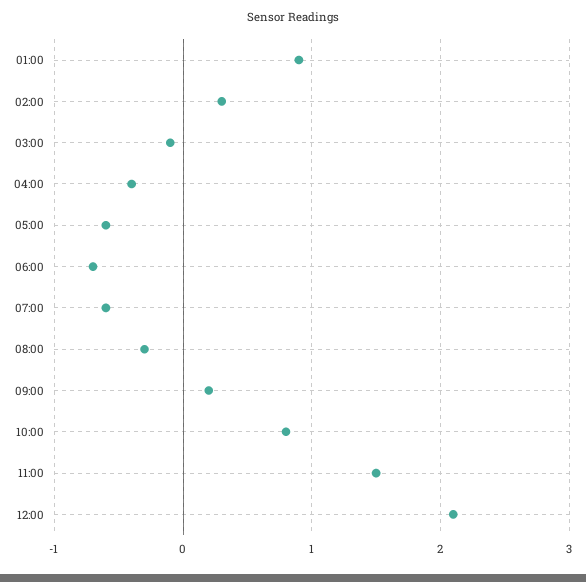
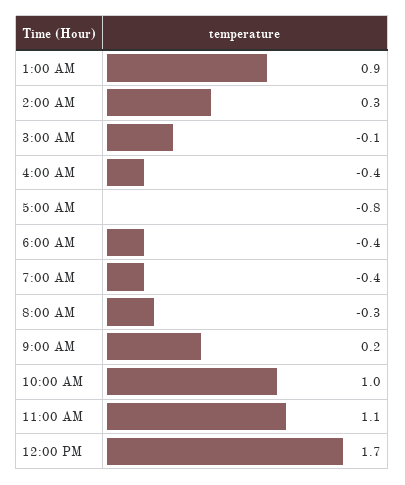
  {
    "01:00": 0.9,
    "02:00": 0.3,
    "03:00": -0.1,
    "04:00": -0.4,
-   "05:00": -0.6,
+   "05:00": -0.8,
-   "06:00": -0.7,
+   "06:00": -0.4,
-   "07:00": -0.6,
+   "07:00": -0.4,
    "08:00": -0.3,
    "09:00": 0.2,
-   "10:00": 0.8,
+   "10:00": 1,
-   "11:00": 1.5,
+   "11:00": 1.1,
-   "12:00": 2.1
+   "12:00": 1.7
  }

